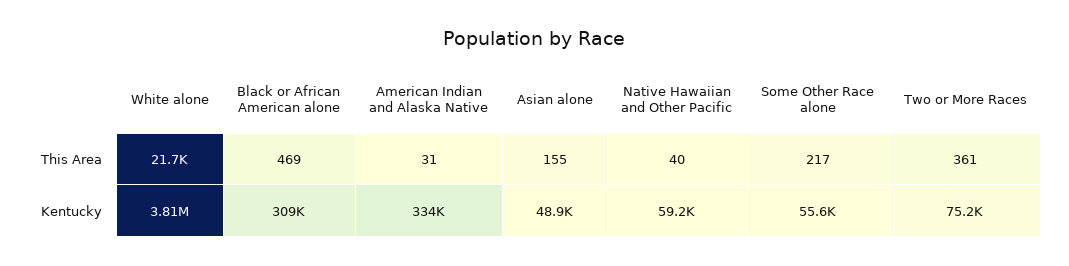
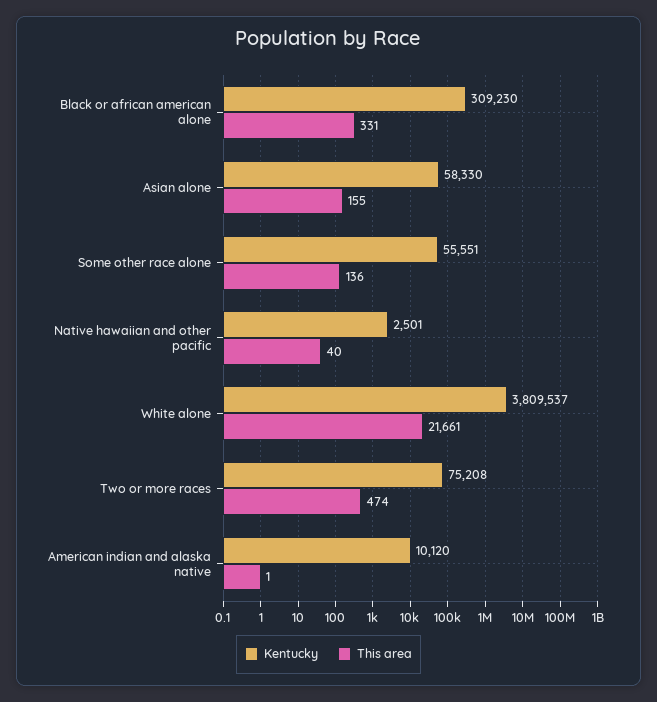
  {
    "This Area": {
      "White alone": 21661,
-     "Black or African American alone": 469,
+     "Black or African American alone": 331,
-     "American Indian and Alaska Native": 31,
+     "American Indian and Alaska Native": 1,
      "Asian alone": 155,
      "Native Hawaiian and Other Pacific": 40,
-     "Some Other Race alone": 217,
+     "Some Other Race alone": 136,
-     "Two or More Races": 361
+     "Two or More Races": 474
    },
    "Kentucky": {
      "White alone": 3809537,
      "Black or African American alone": 309230,
-     "American Indian and Alaska Native": 334000,
+     "American Indian and Alaska Native": 10120,
-     "Asian alone": 48900,
+     "Asian alone": 58330,
-     "Native Hawaiian and Other Pacific": 59200,
+     "Native Hawaiian and Other Pacific": 2501,
      "Some Other Race alone": 55551,
      "Two or More Races": 75208
    }
  }

